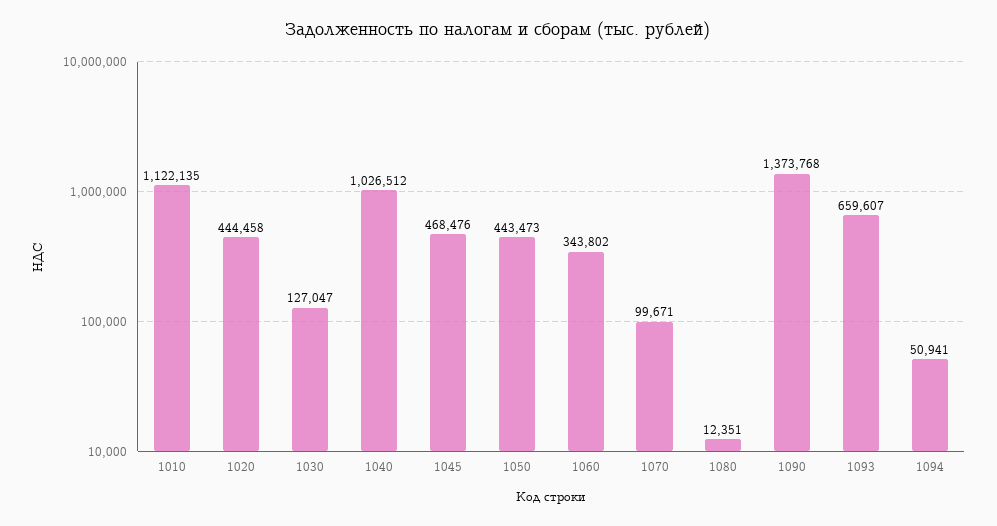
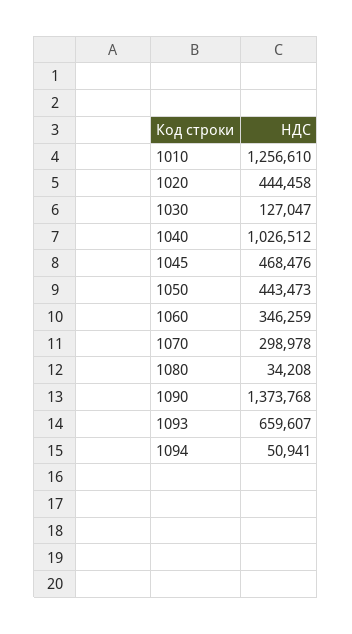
  {
-   "1010": 1122135,
+   "1010": 1256610,
    "1020": 444458,
    "1030": 127047,
    "1040": 1026512,
    "1045": 468476,
    "1050": 443473,
-   "1060": 343802,
+   "1060": 346259,
-   "1070": 99671,
+   "1070": 298978,
-   "1080": 12351,
+   "1080": 34208,
    "1090": 1373768,
    "1093": 659607,
    "1094": 50941
  }

